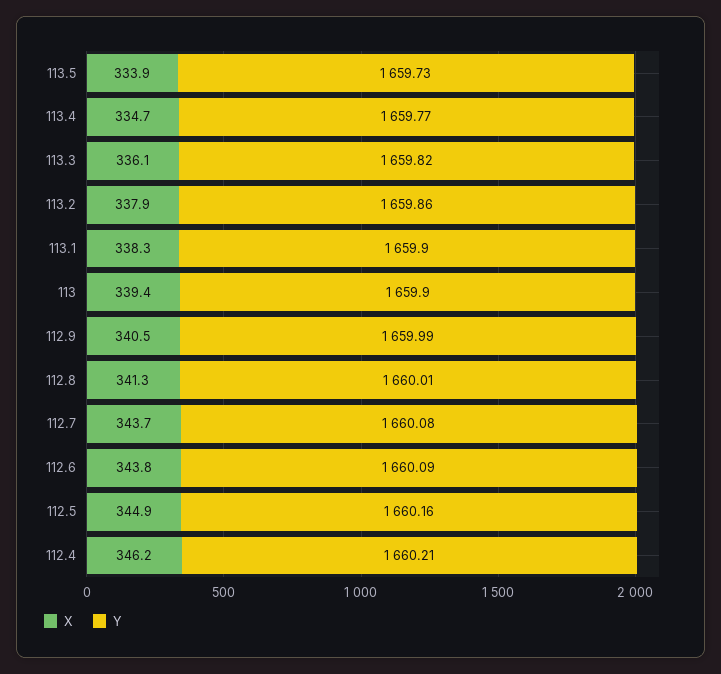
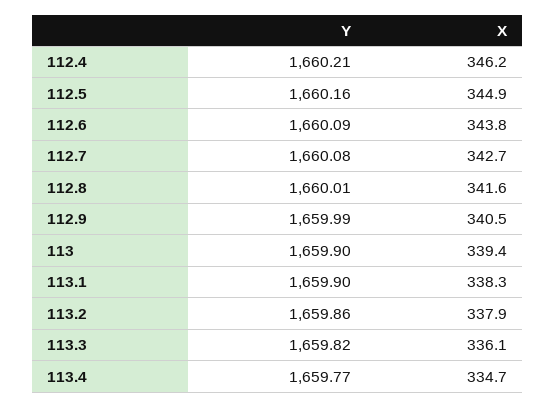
  {
    "X": {
-     "113.5": 333.9,
      "113.4": 334.7,
      "113.3": 336.1,
      "113.2": 337.9,
      "113.1": 338.3,
      "113": 339.4,
      "112.9": 340.5,
-     "112.8": 341.3,
+     "112.8": 341.6,
-     "112.7": 343.7,
+     "112.7": 342.7,
      "112.6": 343.8,
      "112.5": 344.9,
      "112.4": 346.2
    },
    "Y": {
-     "113.5": 1659.73,
      "113.4": 1659.77,
      "113.3": 1659.82,
      "113.2": 1659.86,
      "113.1": 1659.9,
      "113": 1659.9,
      "112.9": 1659.99,
      "112.8": 1660.01,
      "112.7": 1660.08,
      "112.6": 1660.09,
      "112.5": 1660.16,
      "112.4": 1660.21
    }
  }

